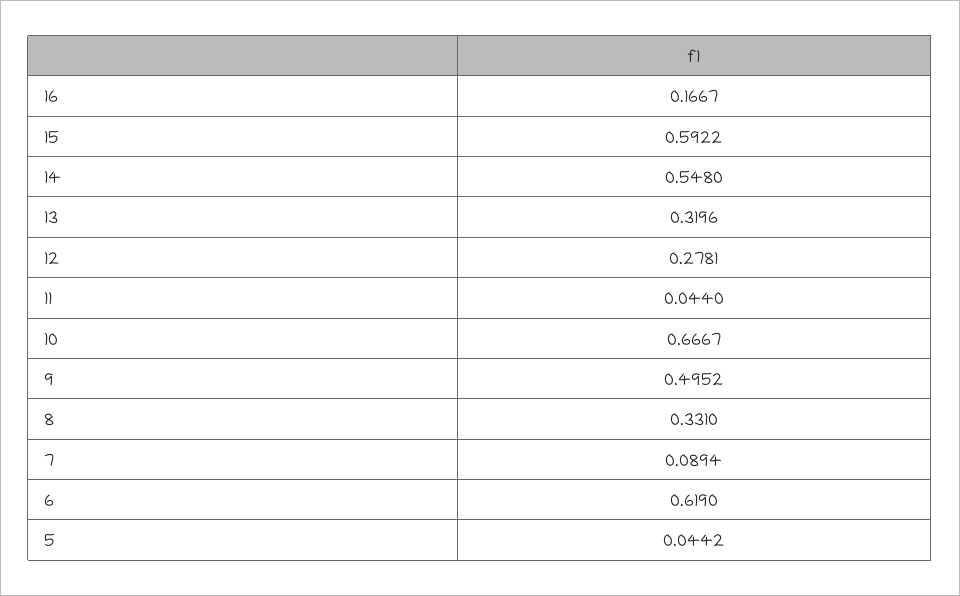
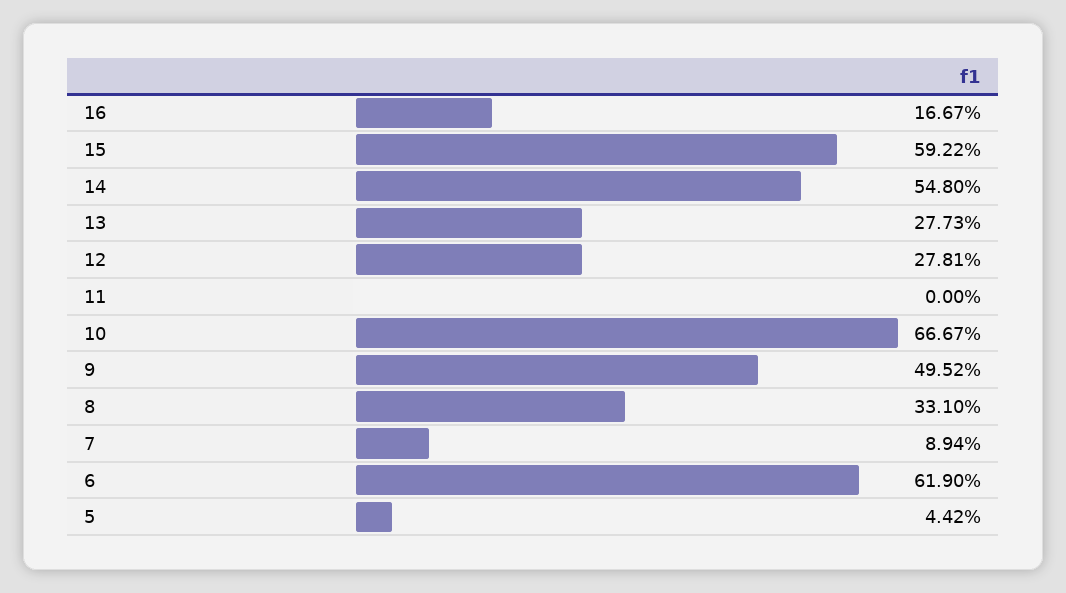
  {
    "16": 0.1667,
    "15": 0.5922,
    "14": 0.548,
-   "13": 0.3196,
+   "13": 0.2773,
    "12": 0.2781,
-   "11": 0.044,
+   "11": 0,
    "10": 0.6667,
    "9": 0.4952,
    "8": 0.331,
    "7": 0.0894,
    "6": 0.619,
    "5": 0.0442
  }

